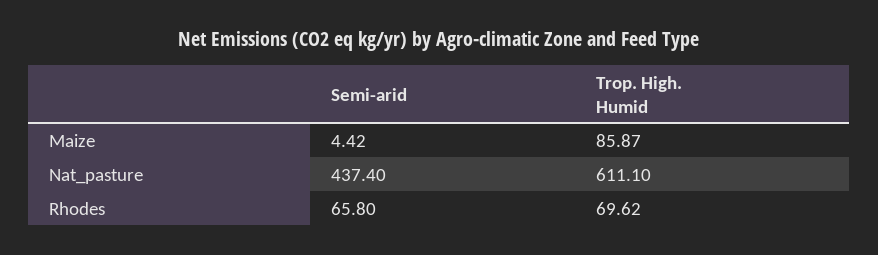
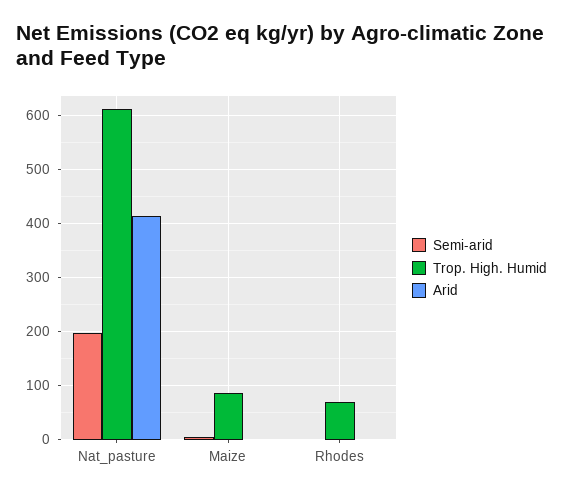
  {
    "Semi-arid": {
      "Maize": 4.42,
-     "Nat_pasture": 437.4,
+     "Nat_pasture": 200,
-     "Rhodes": 65.8
+     "Rhodes": 0
    },
    "Trop. High. Humid": {
      "Maize": 85.87,
      "Nat_pasture": 611.1,
      "Rhodes": 69.62
-   }
+   },
+   "Arid": {
+     "Nat_pasture": 420,
+     "Maize": 0,
+     "Rhodes": 0
+   }
  }

